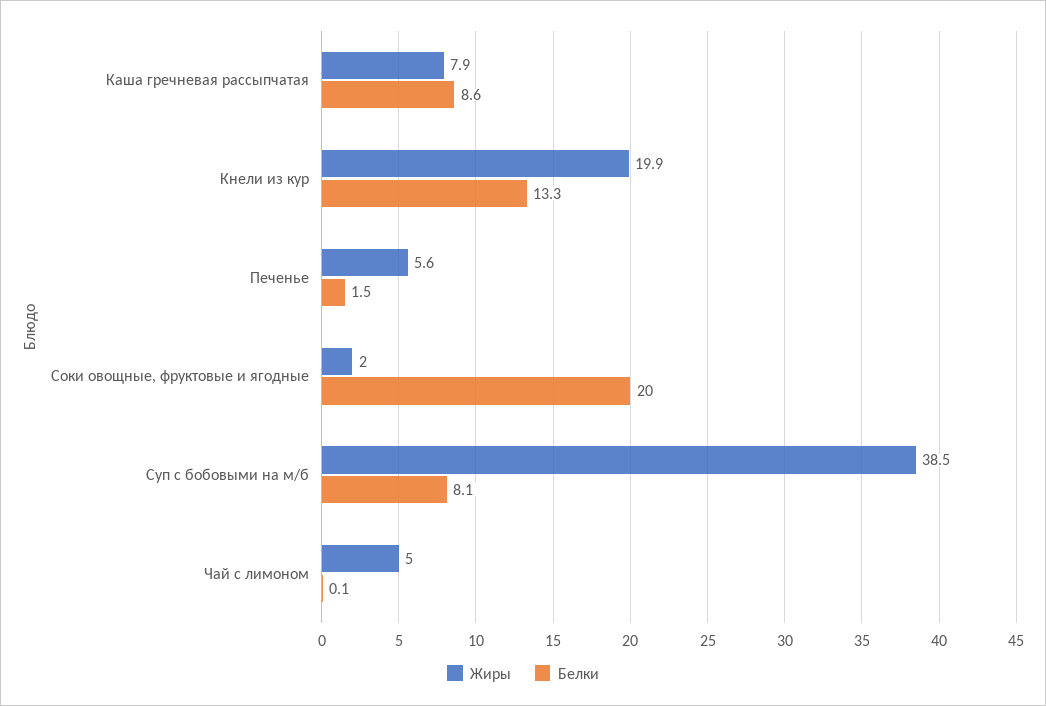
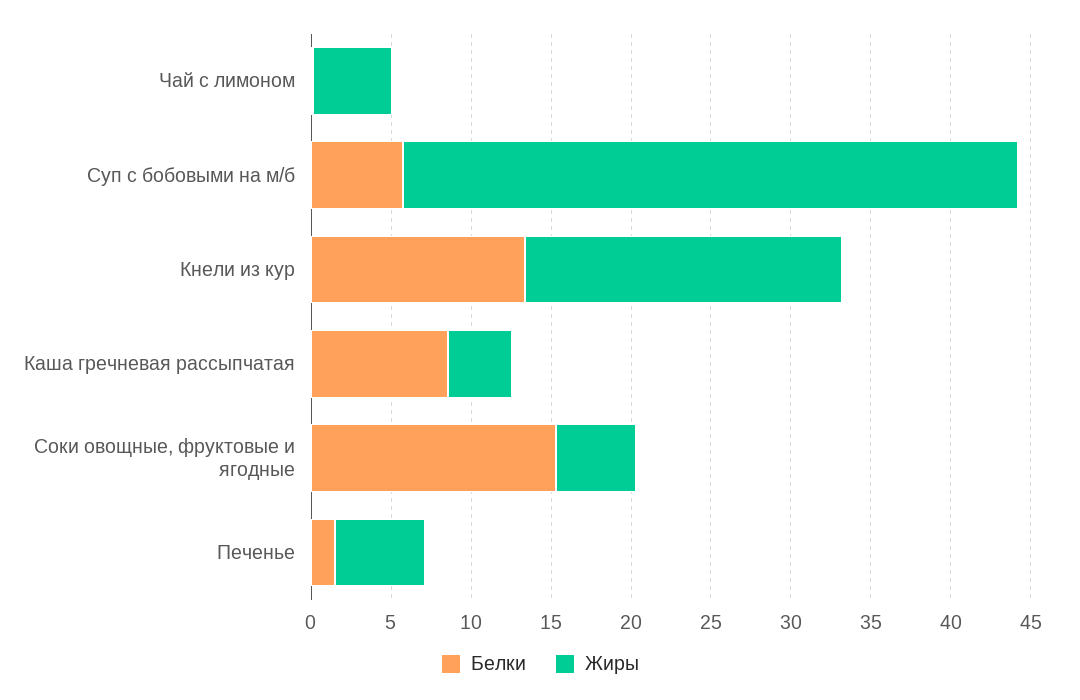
  {
    "Жиры": {
-     "Каша гречневая рассыпчатая": 7.9,
+     "Каша гречневая рассыпчатая": 4,
      "Кнели из кур": 19.9,
      "Печенье": 5.6,
-     "Соки овощные, фруктовые и ягодные": 2,
+     "Соки овощные, фруктовые и ягодные": 5,
      "Суп с бобовыми на м/б": 38.5,
      "Чай с лимоном": 5
    },
    "Белки": {
      "Каша гречневая рассыпчатая": 8.6,
      "Кнели из кур": 13.3,
      "Печенье": 1.5,
-     "Соки овощные, фруктовые и ягодные": 20,
+     "Соки овощные, фруктовые и ягодные": 15,
-     "Суп с бобовыми на м/б": 8.1,
+     "Суп с бобовыми на м/б": 6,
      "Чай с лимоном": 0.1
    }
  }

